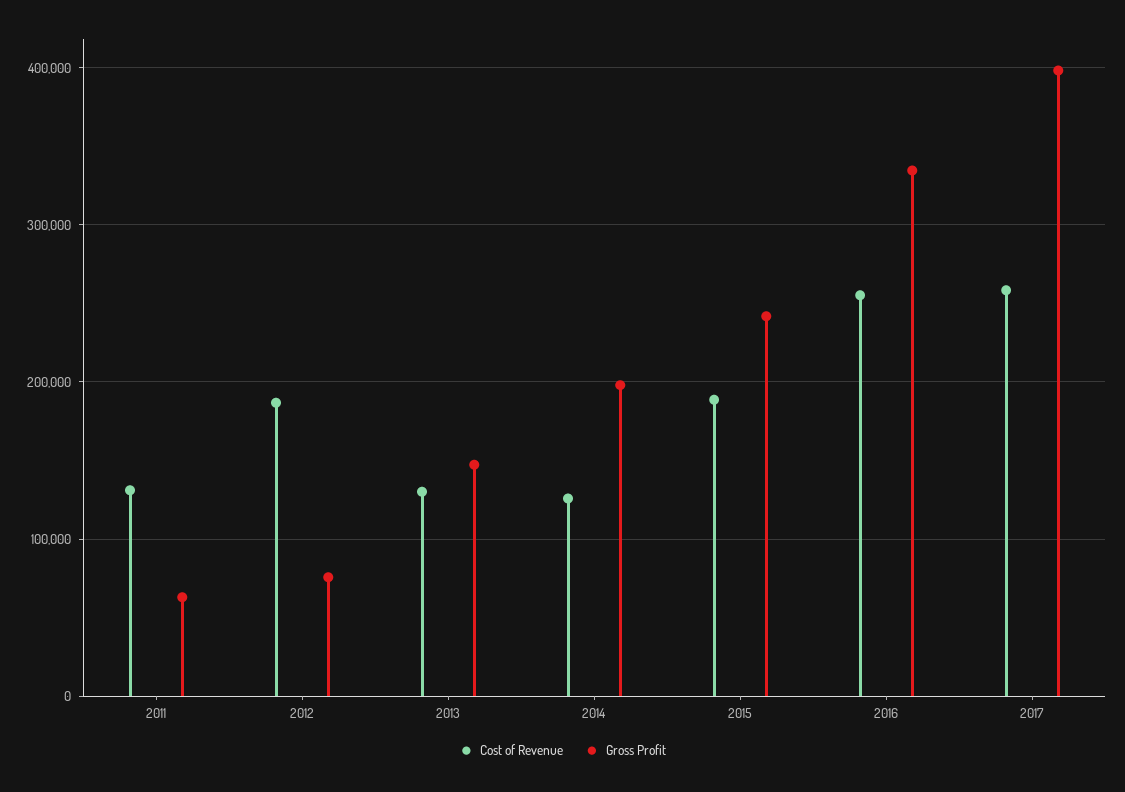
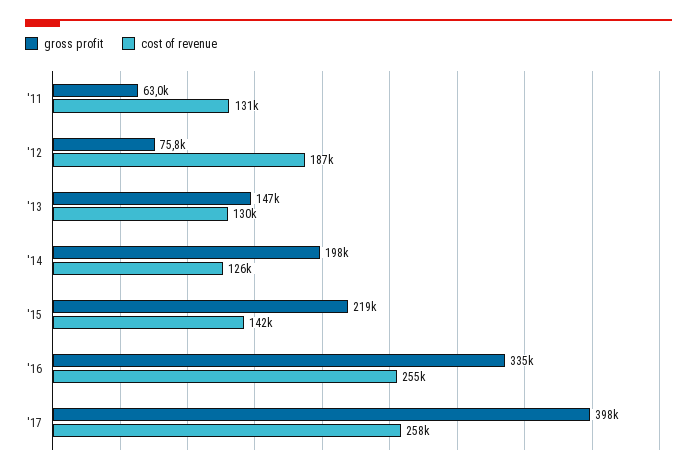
  {
    "Cost of Revenue": {
      "2011": 131000,
      "2012": 187000,
      "2013": 130000,
      "2014": 126000,
-     "2015": 190000,
+     "2015": 142000,
      "2016": 255000,
      "2017": 258000
    },
    "Gross Profit": {
      "2011": 63000,
      "2012": 75800,
      "2013": 147000,
      "2014": 198000,
-     "2015": 240000,
+     "2015": 219000,
      "2016": 335000,
      "2017": 398000
    }
  }

